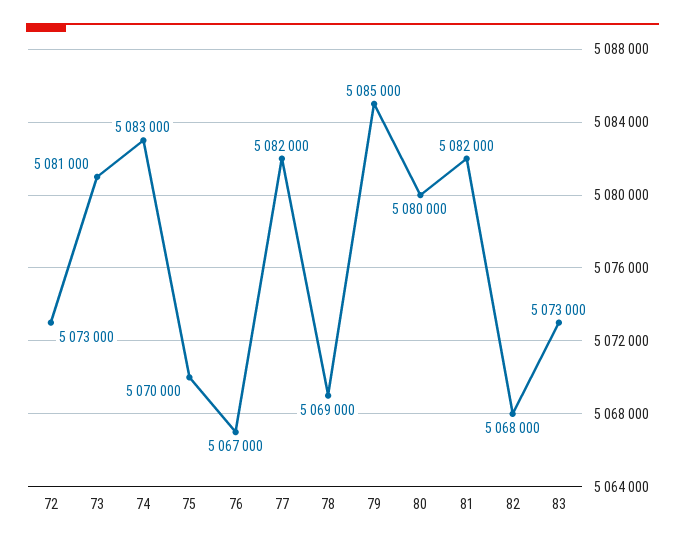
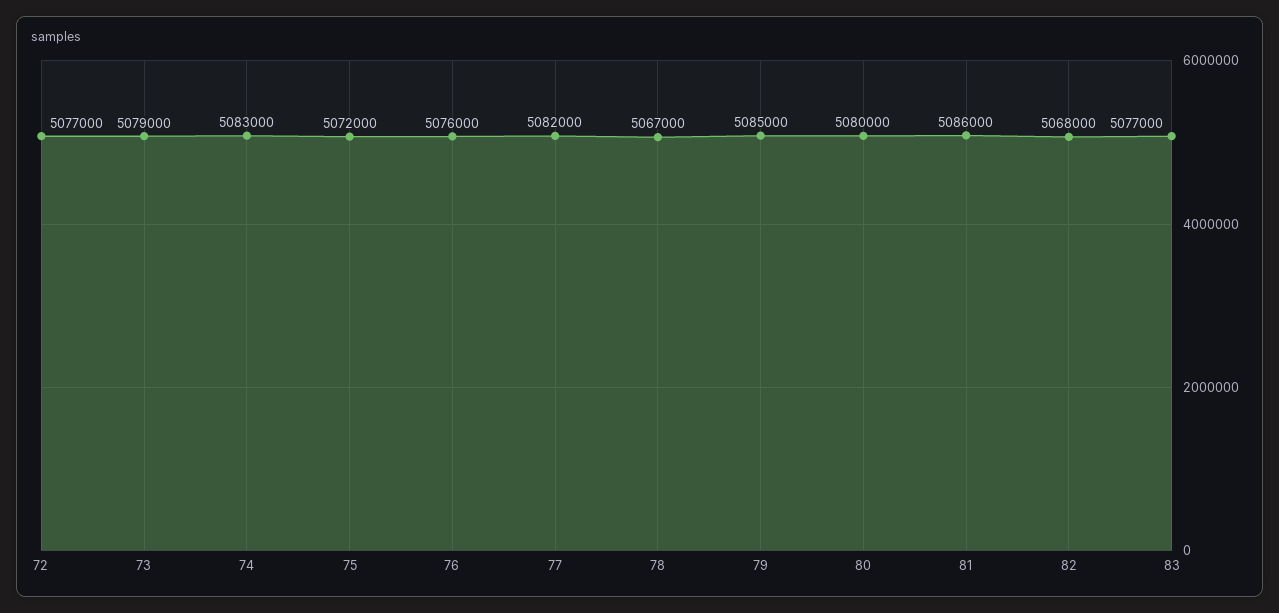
  {
-   "72": 5073000,
+   "72": 5077000,
-   "73": 5081000,
+   "73": 5079000,
    "74": 5083000,
-   "75": 5070000,
+   "75": 5072000,
-   "76": 5067000,
+   "76": 5076000,
    "77": 5082000,
-   "78": 5069000,
+   "78": 5067000,
    "79": 5085000,
    "80": 5080000,
-   "81": 5082000,
+   "81": 5086000,
    "82": 5068000,
-   "83": 5073000
+   "83": 5077000
  }

